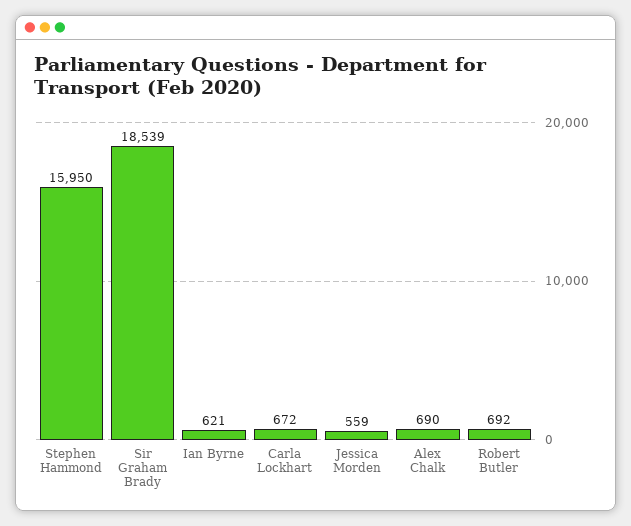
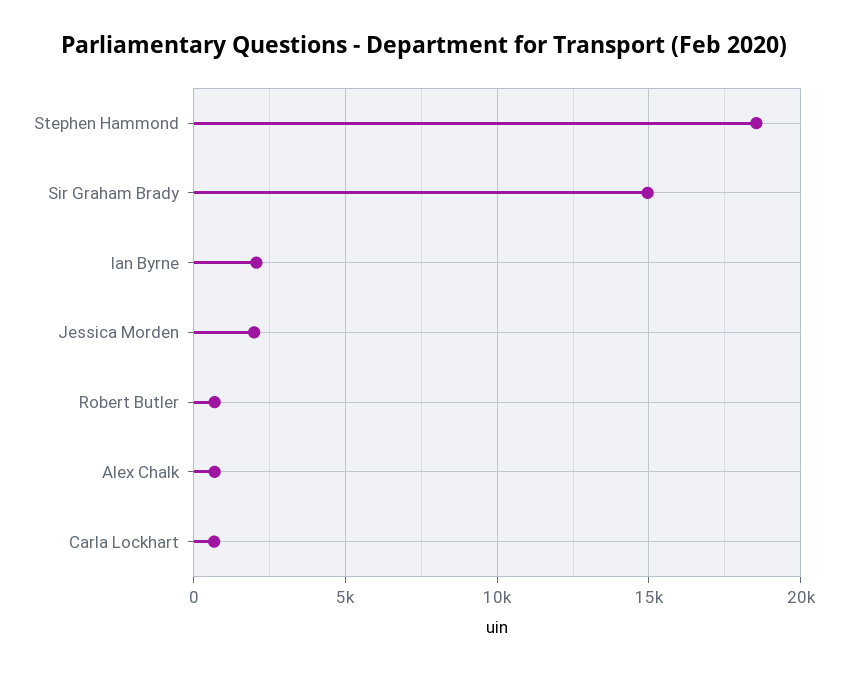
  {
-   "Stephen Hammond": 15950,
+   "Stephen Hammond": 18500,
-   "Sir Graham Brady": 18539,
+   "Sir Graham Brady": 15000,
-   "Ian Byrne": 621,
+   "Ian Byrne": 2000,
    "Carla Lockhart": 672,
-   "Jessica Morden": 559,
+   "Jessica Morden": 2000,
    "Alex Chalk": 690,
    "Robert Butler": 692
  }

